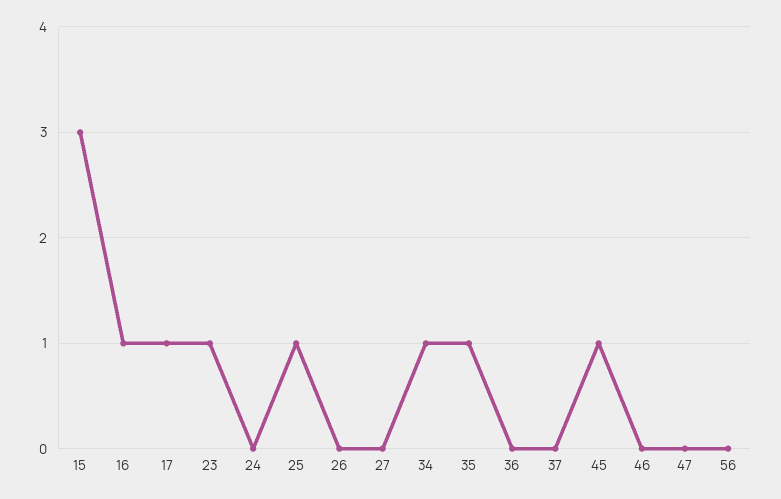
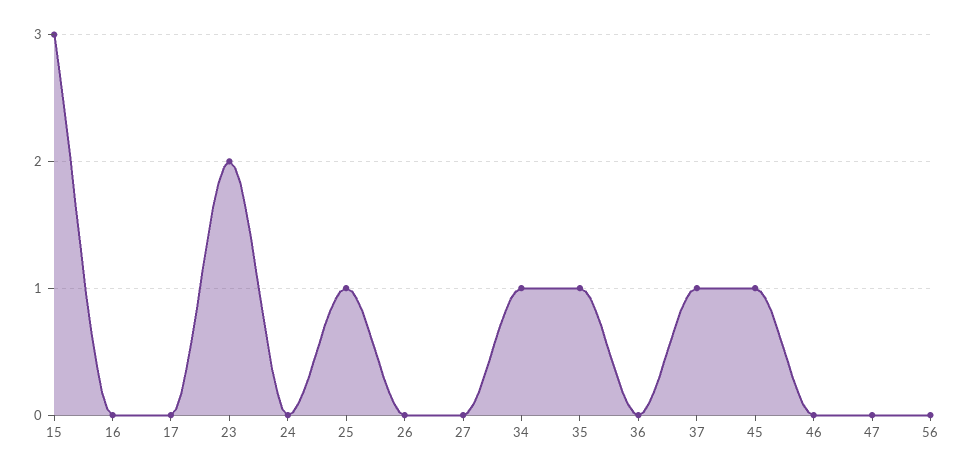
  {
    "15": 3,
-   "16": 1,
+   "16": 0,
-   "17": 1,
+   "17": 0,
-   "23": 1,
+   "23": 2,
    "24": 0,
    "25": 1,
    "26": 0,
    "27": 0,
    "34": 1,
    "35": 1,
    "36": 0,
-   "37": 0,
+   "37": 1,
    "45": 1,
    "46": 0,
    "47": 0,
    "56": 0
  }

